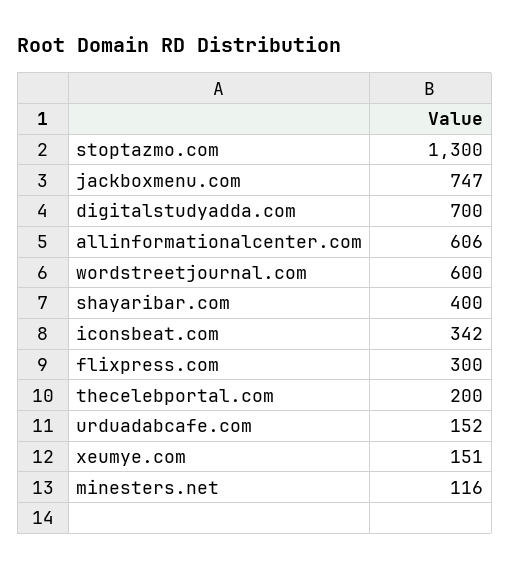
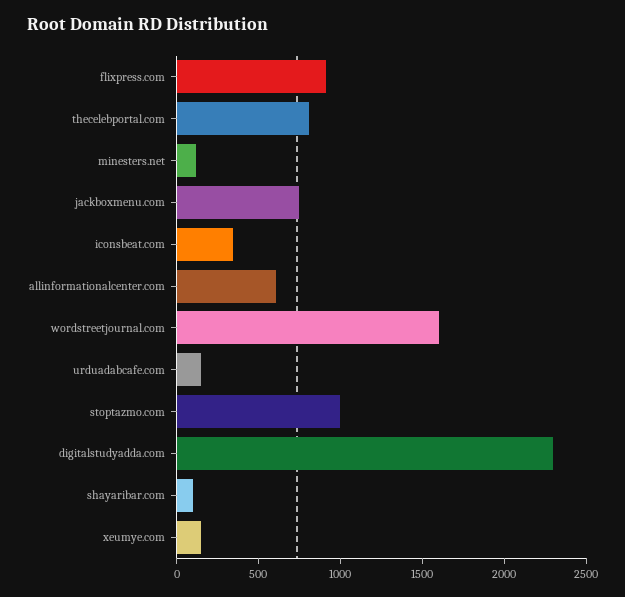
  {
-   "stoptazmo.com": 1300,
+   "stoptazmo.com": 1000,
    "jackboxmenu.com": 747,
-   "digitalstudyadda.com": 700,
+   "digitalstudyadda.com": 2300,
    "allinformationalcenter.com": 606,
-   "wordstreetjournal.com": 600,
+   "wordstreetjournal.com": 1600,
-   "shayaribar.com": 400,
+   "shayaribar.com": 100,
    "iconsbeat.com": 342,
-   "flixpress.com": 300,
+   "flixpress.com": 900,
-   "thecelebportal.com": 200,
+   "thecelebportal.com": 800,
    "urduadabcafe.com": 152,
    "xeumye.com": 151,
    "minesters.net": 116
  }

